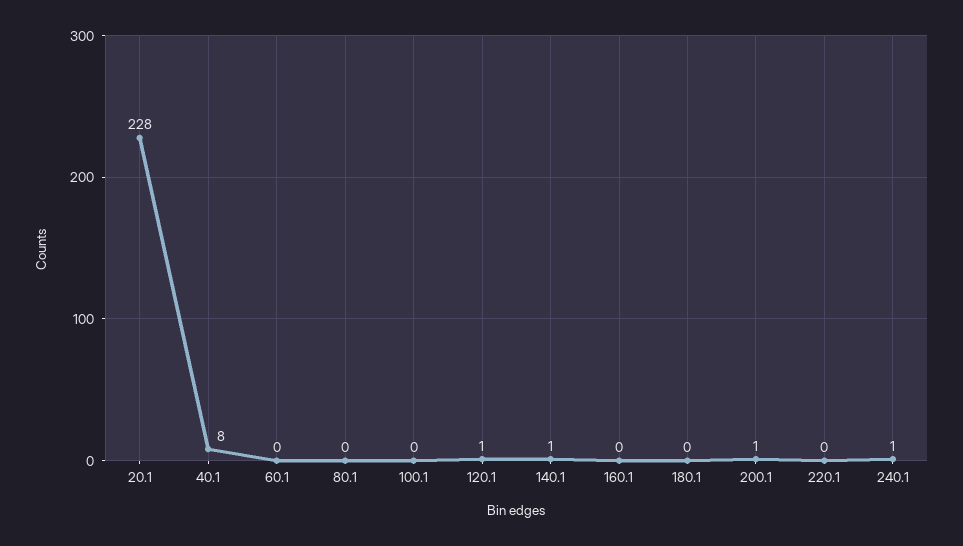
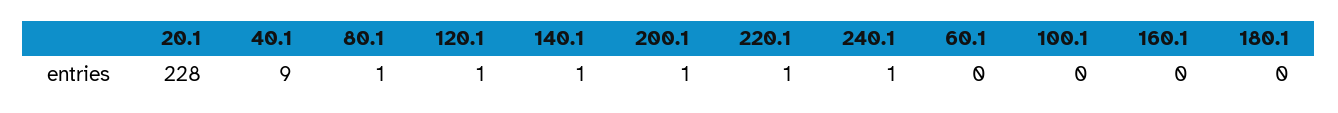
  {
    "20.1": 228,
-   "40.1": 8,
+   "40.1": 9,
    "60.1": 0,
-   "80.1": 0,
+   "80.1": 1,
    "100.1": 0,
    "120.1": 1,
    "140.1": 1,
    "160.1": 0,
    "180.1": 0,
    "200.1": 1,
-   "220.1": 0,
+   "220.1": 1,
    "240.1": 1
  }

